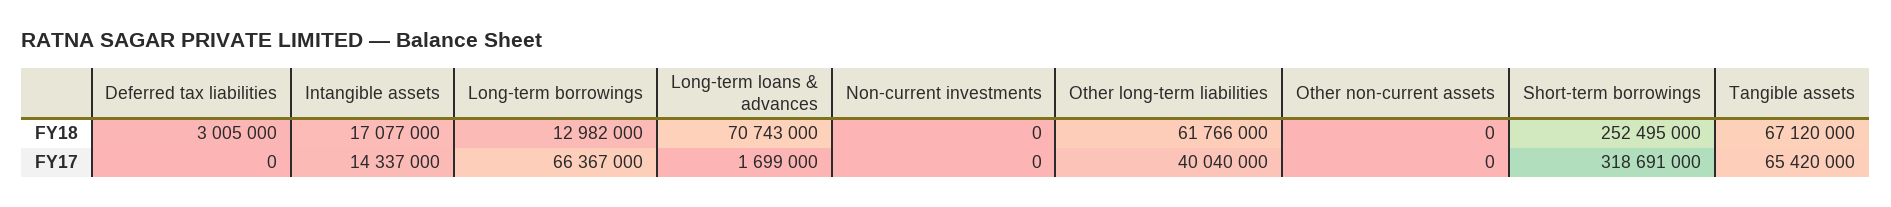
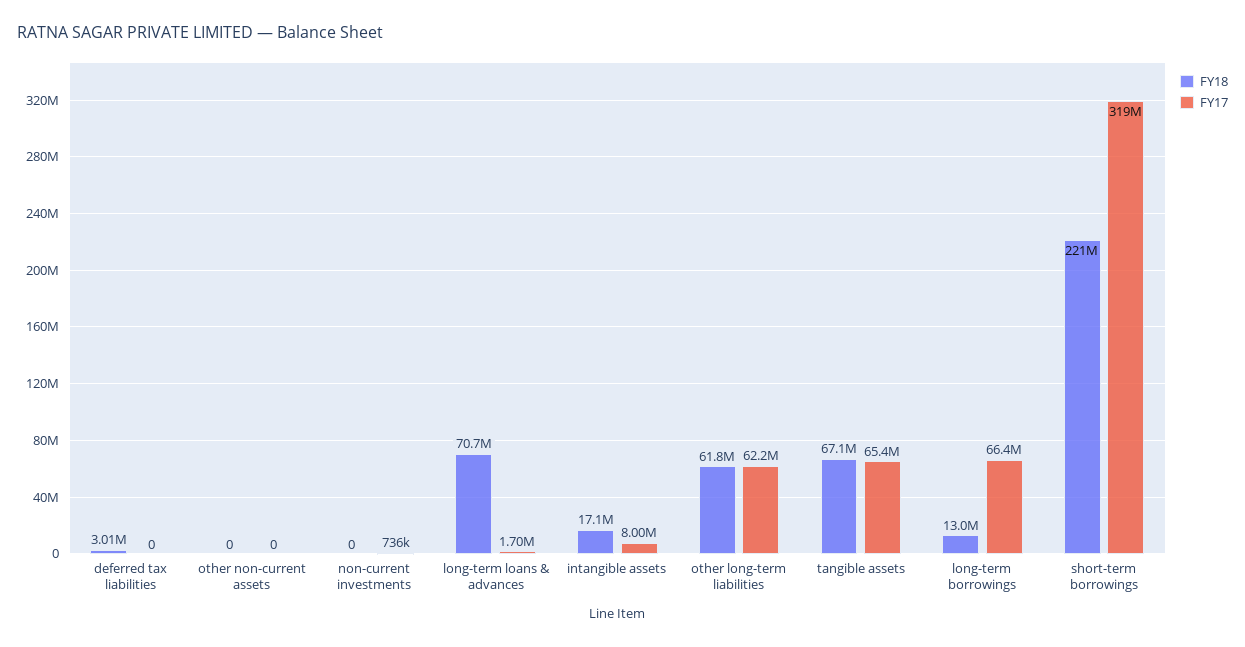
  {
    "FY18": {
      "Deferred tax liabilities": 3005000,
      "Intangible assets": 17077000,
      "Long-term borrowings": 12982000,
      "Long-term loans & advances": 70743000,
      "Non-current investments": 0,
      "Other long-term liabilities": 61766000,
      "Other non-current assets": 0,
-     "Short-term borrowings": 252495000,
+     "Short-term borrowings": 221000000,
      "Tangible assets": 67120000
    },
    "FY17": {
      "Deferred tax liabilities": 0,
-     "Intangible assets": 14337000,
+     "Intangible assets": 8000000,
      "Long-term borrowings": 66367000,
      "Long-term loans & advances": 1699000,
-     "Non-current investments": 0,
+     "Non-current investments": 736000,
-     "Other long-term liabilities": 40040000,
+     "Other long-term liabilities": 62200000,
      "Other non-current assets": 0,
      "Short-term borrowings": 318691000,
      "Tangible assets": 65420000
    }
  }

